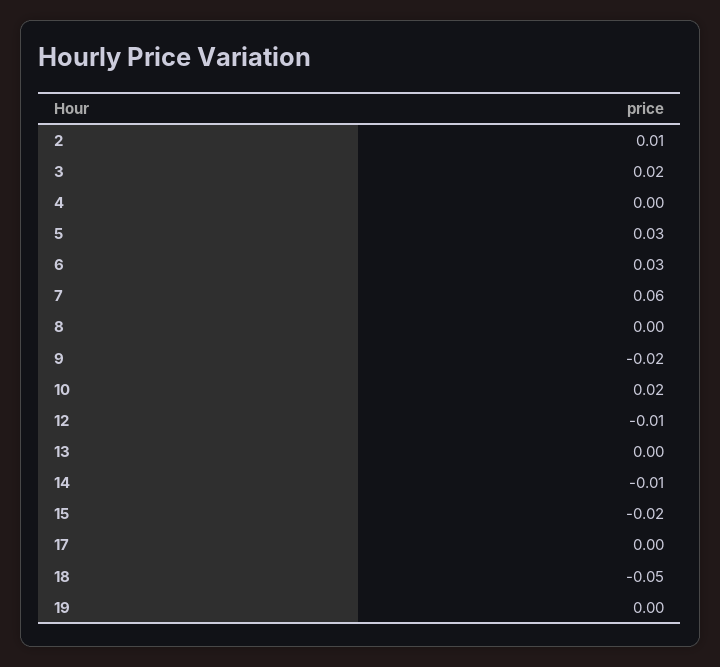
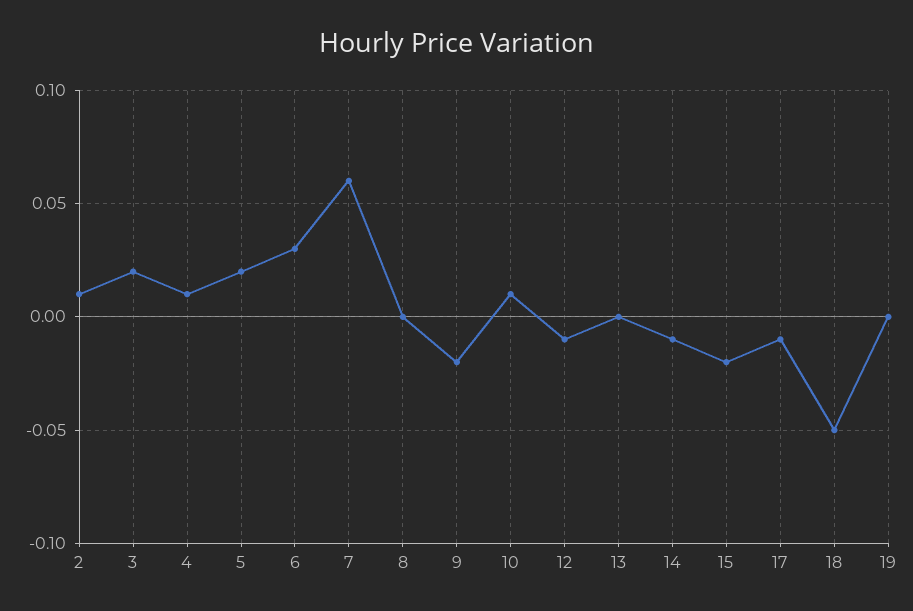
  {
    "2": 0.01,
    "3": 0.02,
-   "4": 0,
+   "4": 0.01,
-   "5": 0.03,
+   "5": 0.02,
    "6": 0.03,
    "7": 0.06,
    "8": 0,
    "9": -0.02,
-   "10": 0.02,
+   "10": 0.01,
    "12": -0.01,
    "13": 0,
    "14": -0.01,
    "15": -0.02,
-   "17": 0,
+   "17": -0.01,
    "18": -0.05,
    "19": 0
  }

